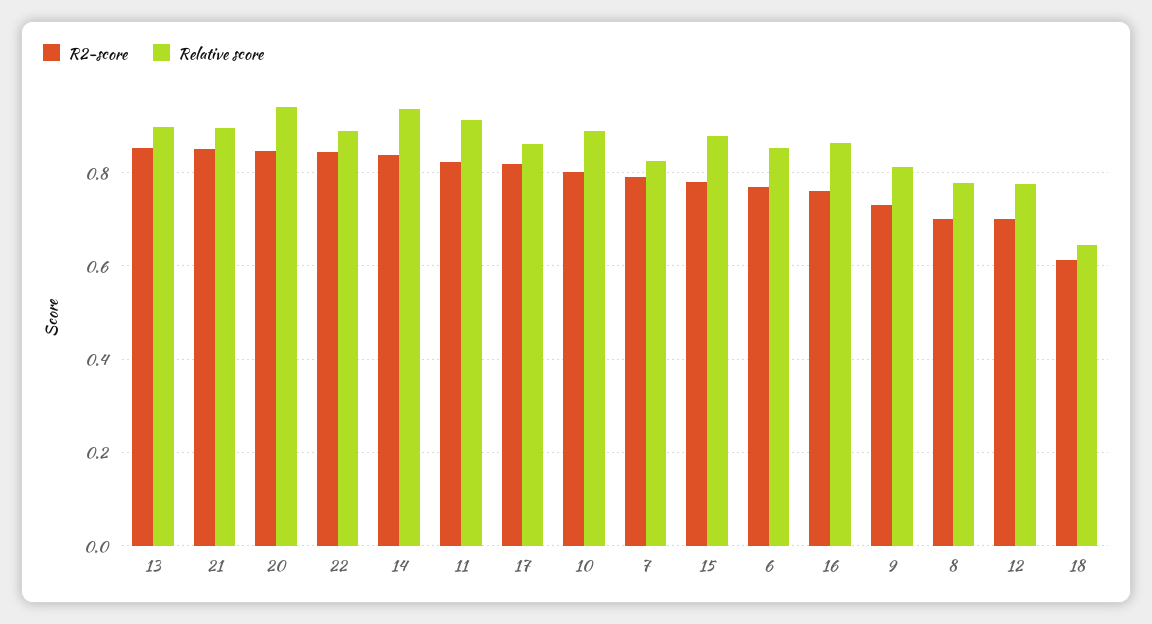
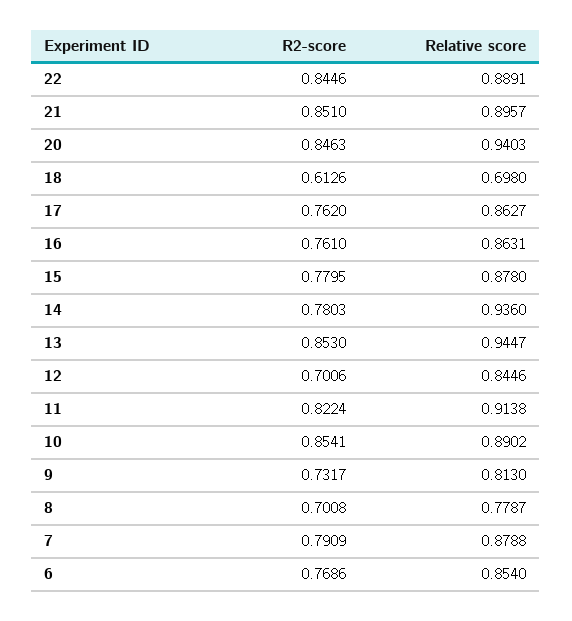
  {
    "R2-score": {
      "13": 0.853,
      "21": 0.851,
      "20": 0.8463,
      "22": 0.8446,
-     "14": 0.84,
+     "14": 0.7803,
      "11": 0.8224,
-     "17": 0.82,
+     "17": 0.762,
-     "10": 0.8,
+     "10": 0.8541,
      "7": 0.7909,
      "15": 0.7795,
      "6": 0.7686,
      "16": 0.761,
      "9": 0.7317,
      "8": 0.7008,
      "12": 0.7006,
      "18": 0.6126
    },
    "Relative score": {
-     "13": 0.9,
+     "13": 0.9447,
      "21": 0.8957,
      "20": 0.9403,
      "22": 0.8891,
      "14": 0.936,
      "11": 0.9138,
      "17": 0.8627,
      "10": 0.8902,
-     "7": 0.82,
+     "7": 0.8788,
      "15": 0.878,
      "6": 0.854,
      "16": 0.8631,
      "9": 0.813,
      "8": 0.7787,
-     "12": 0.78,
+     "12": 0.8446,
-     "18": 0.64
+     "18": 0.698
    }
  }

